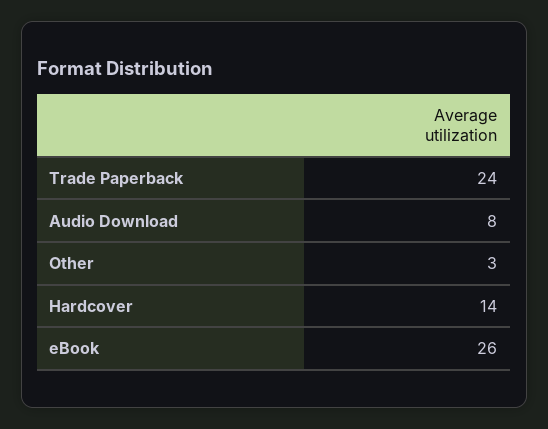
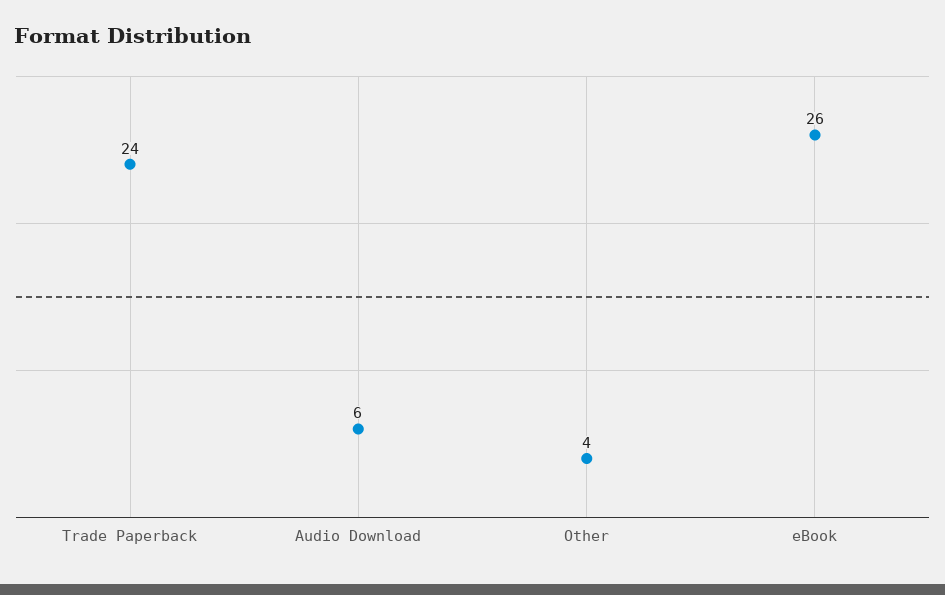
  {
    "Trade Paperback": 24,
-   "Audio Download": 8,
+   "Audio Download": 6,
-   "Other": 3,
+   "Other": 4,
-   "Hardcover": 14,
    "eBook": 26
  }

